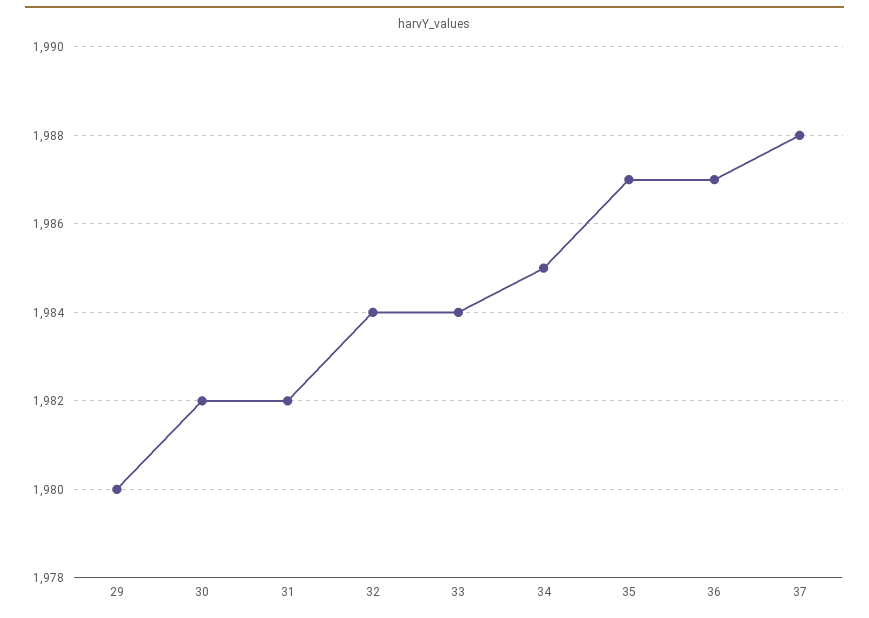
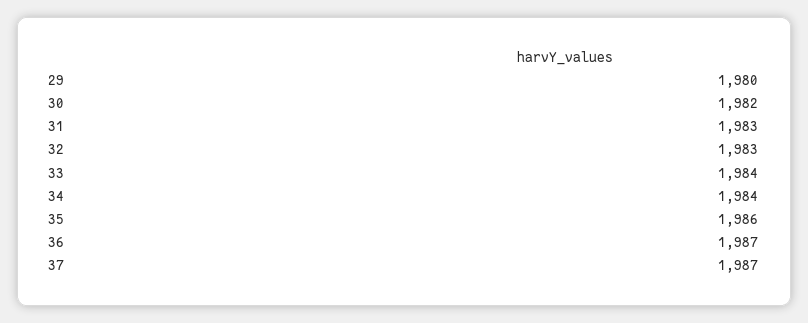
  {
    "29": 1980,
    "30": 1982,
-   "31": 1982,
+   "31": 1983,
-   "32": 1984,
+   "32": 1983,
    "33": 1984,
-   "34": 1985,
+   "34": 1984,
-   "35": 1987,
+   "35": 1986,
    "36": 1987,
-   "37": 1988
+   "37": 1987
  }

